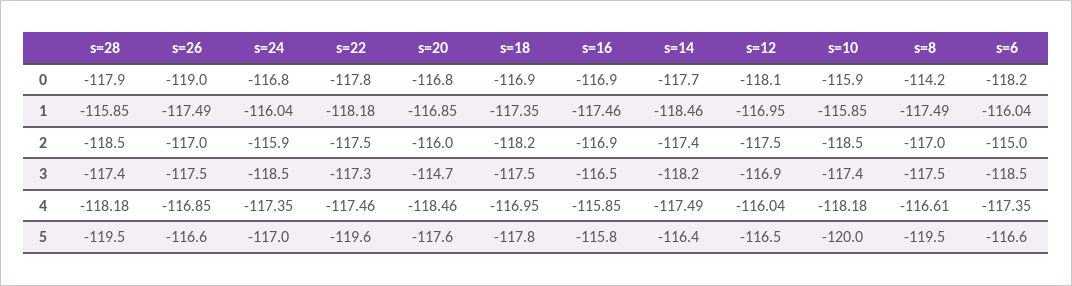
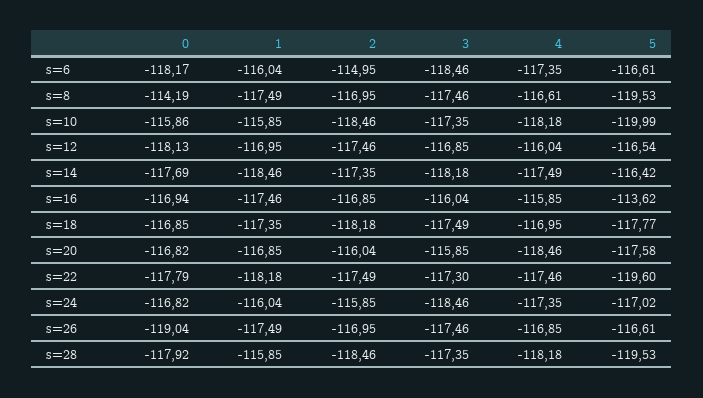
  {
    "s=28": {
      "0": -117.92,
      "1": -115.85,
      "2": -118.46,
      "3": -117.35,
      "4": -118.18,
      "5": -119.53
    },
    "s=26": {
      "0": -119.04,
      "1": -117.49,
      "2": -116.95,
      "3": -117.46,
      "4": -116.85,
      "5": -116.61
    },
    "s=24": {
      "0": -116.82,
      "1": -116.04,
      "2": -115.85,
      "3": -118.46,
      "4": -117.35,
      "5": -117.02
    },
    "s=22": {
      "0": -117.79,
      "1": -118.18,
      "2": -117.49,
      "3": -117.3,
      "4": -117.46,
      "5": -119.6
    },
    "s=20": {
      "0": -116.82,
      "1": -116.85,
      "2": -116.04,
-     "3": -114.7,
+     "3": -115.85,
      "4": -118.46,
      "5": -117.58
    },
    "s=18": {
      "0": -116.85,
      "1": -117.35,
      "2": -118.18,
      "3": -117.49,
      "4": -116.95,
      "5": -117.77
    },
    "s=16": {
      "0": -116.94,
      "1": -117.46,
      "2": -116.85,
-     "3": -116.5,
+     "3": -116.04,
      "4": -115.85,
-     "5": -115.8
+     "5": -113.62
    },
    "s=14": {
      "0": -117.69,
      "1": -118.46,
      "2": -117.35,
      "3": -118.18,
      "4": -117.49,
      "5": -116.42
    },
    "s=12": {
      "0": -118.13,
      "1": -116.95,
      "2": -117.46,
      "3": -116.85,
      "4": -116.04,
      "5": -116.54
    },
    "s=10": {
      "0": -115.86,
      "1": -115.85,
      "2": -118.46,
      "3": -117.35,
      "4": -118.18,
      "5": -119.99
    },
    "s=8": {
      "0": -114.19,
      "1": -117.49,
      "2": -116.95,
      "3": -117.46,
      "4": -116.61,
      "5": -119.53
    },
    "s=6": {
      "0": -118.17,
      "1": -116.04,
      "2": -114.95,
      "3": -118.46,
      "4": -117.35,
      "5": -116.61
    }
  }

